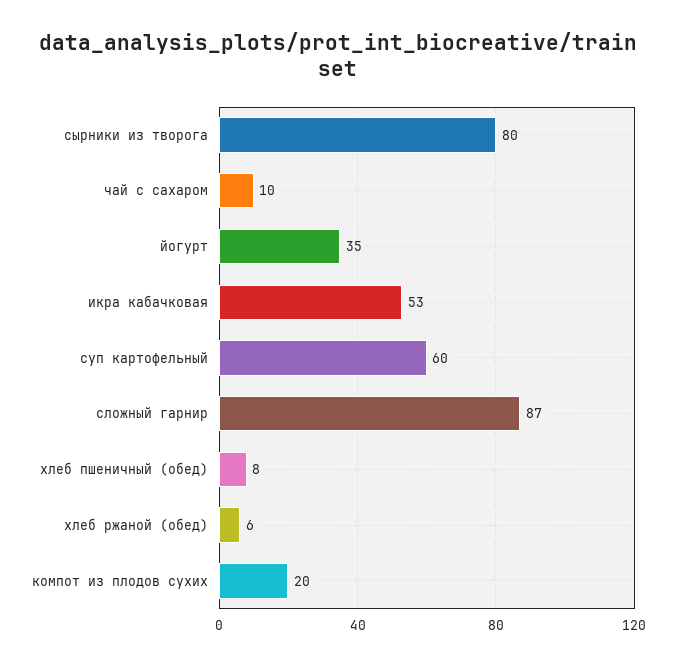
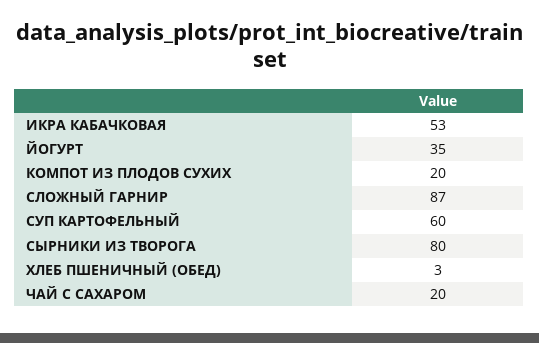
  {
    "сырники из творога": 80,
-   "чай с сахаром": 10,
+   "чай с сахаром": 20,
    "йогурт": 35,
    "икра кабачковая": 53,
    "суп картофельный": 60,
    "сложный гарнир": 87,
-   "хлеб пшеничный (обед)": 8,
+   "хлеб пшеничный (обед)": 3,
-   "хлеб ржаной (обед)": 6,
    "компот из плодов сухих": 20
  }

